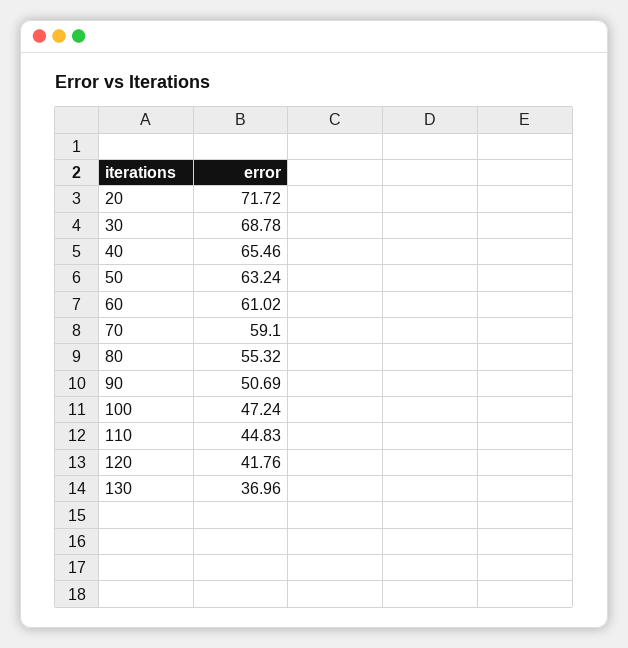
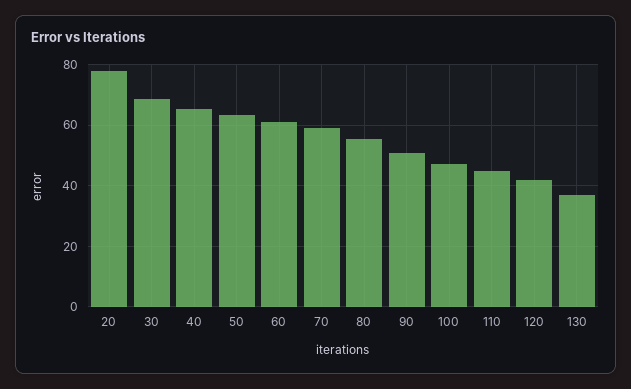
  {
-   "20": 71.72,
+   "20": 78,
    "30": 68.78,
    "40": 65.46,
    "50": 63.24,
    "60": 61.02,
    "70": 59.1,
    "80": 55.32,
    "90": 50.69,
    "100": 47.24,
    "110": 44.83,
    "120": 41.76,
    "130": 36.96
  }

